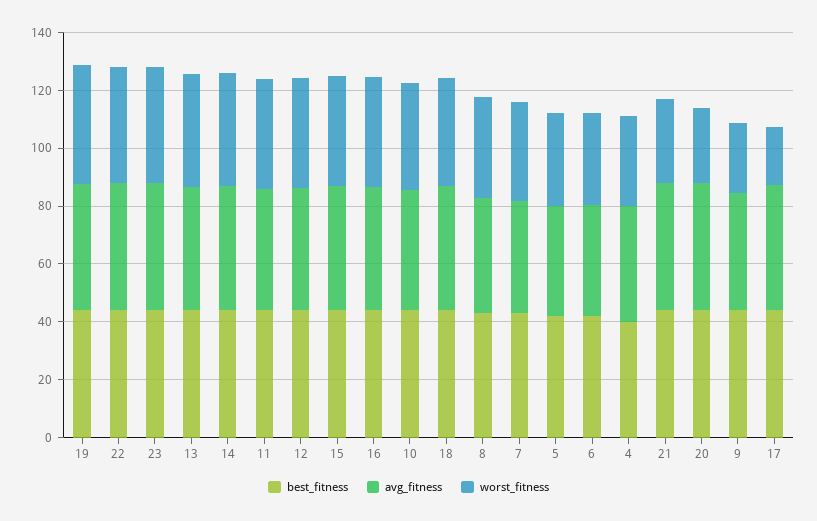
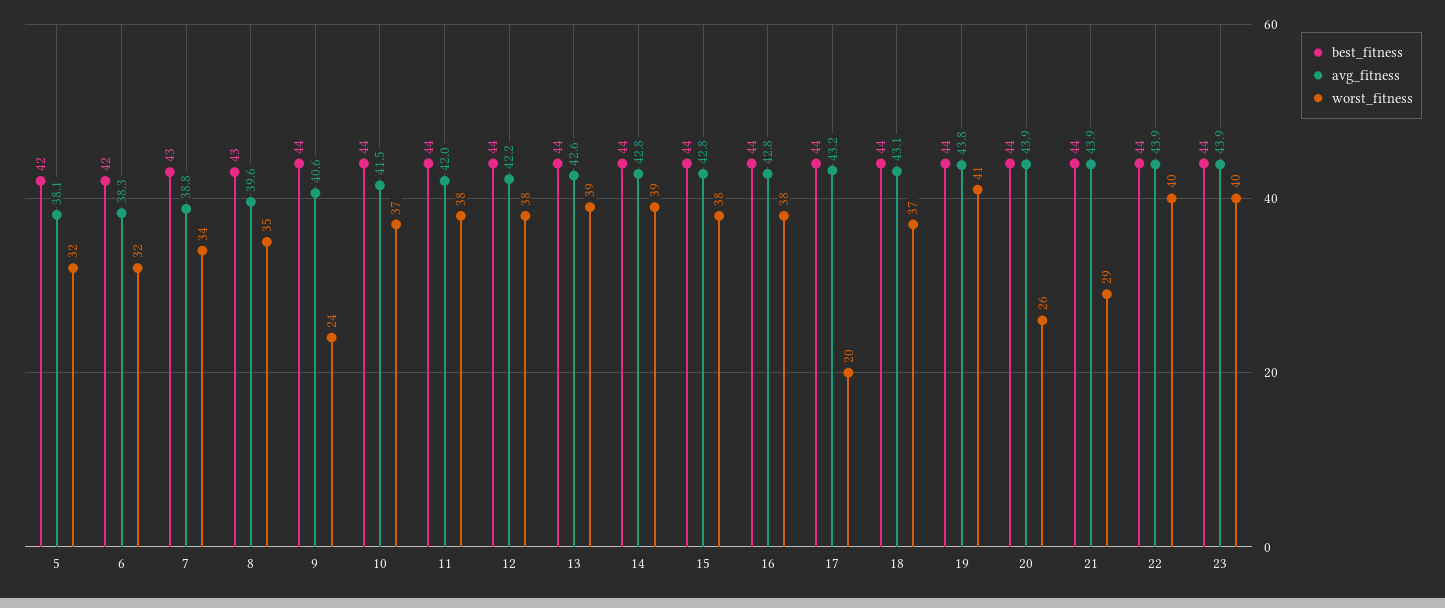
  {
    "best_fitness": {
      "19": 44,
      "22": 44,
      "23": 44,
      "13": 44,
      "14": 44,
      "11": 44,
      "12": 44,
      "15": 44,
      "16": 44,
      "10": 44,
      "18": 44,
      "8": 43,
      "7": 43,
      "5": 42,
      "6": 42,
-     "4": 40,
      "21": 44,
      "20": 44,
      "9": 44,
      "17": 44
    },
    "avg_fitness": {
      "19": 43.8,
      "22": 43.9,
      "23": 43.9,
      "13": 42.6,
      "14": 42.8,
      "11": 42,
      "12": 42.2,
      "15": 42.8,
      "16": 42.8,
      "10": 41.5,
      "18": 43.1,
      "8": 39.6,
      "7": 38.8,
      "5": 38.1,
      "6": 38.3,
-     "4": 40,
      "21": 43.9,
      "20": 43.9,
      "9": 40.6,
      "17": 43.2
    },
    "worst_fitness": {
      "19": 41,
      "22": 40,
      "23": 40,
      "13": 39,
      "14": 39,
      "11": 38,
      "12": 38,
      "15": 38,
      "16": 38,
      "10": 37,
      "18": 37,
      "8": 35,
      "7": 34,
      "5": 32,
      "6": 32,
-     "4": 30,
      "21": 29,
      "20": 26,
      "9": 24,
      "17": 20
    }
  }

